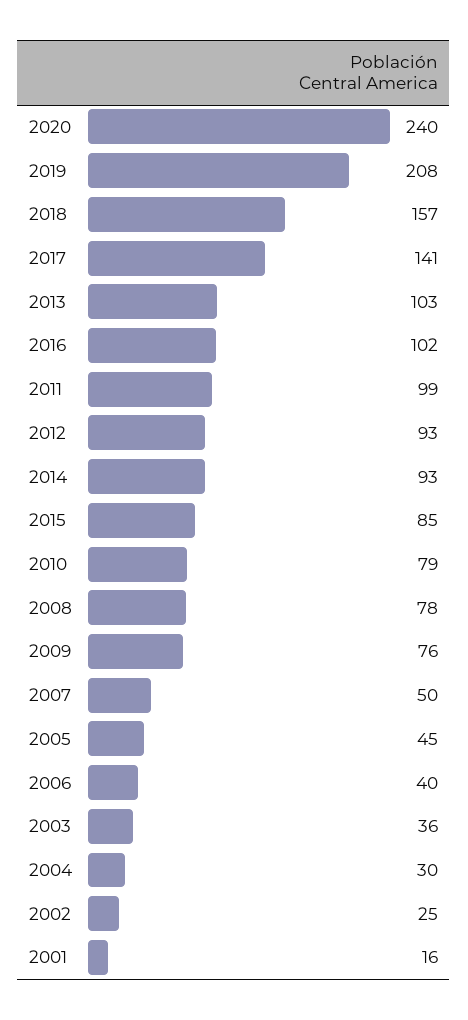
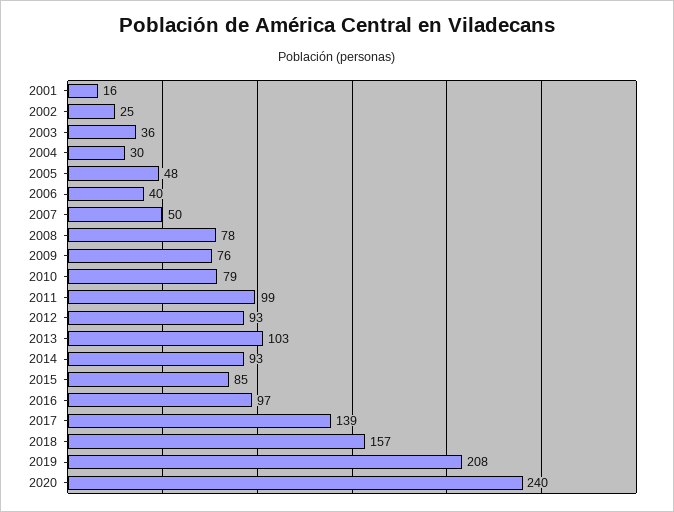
  {
    "2020": 240,
    "2019": 208,
    "2018": 157,
-   "2017": 141,
+   "2017": 139,
    "2013": 103,
-   "2016": 102,
+   "2016": 97,
    "2011": 99,
    "2012": 93,
    "2014": 93,
    "2015": 85,
    "2010": 79,
    "2008": 78,
    "2009": 76,
    "2007": 50,
-   "2005": 45,
+   "2005": 48,
    "2006": 40,
    "2003": 36,
    "2004": 30,
    "2002": 25,
    "2001": 16
  }

